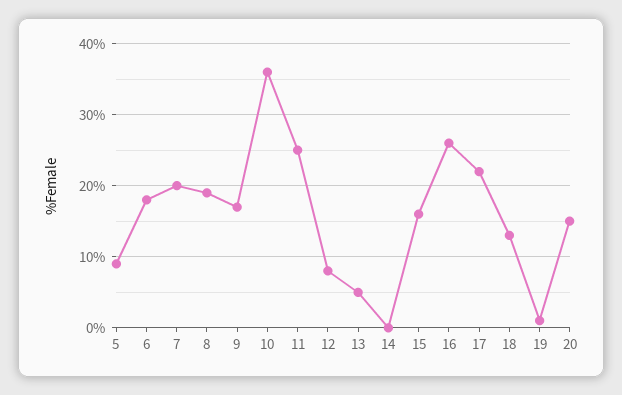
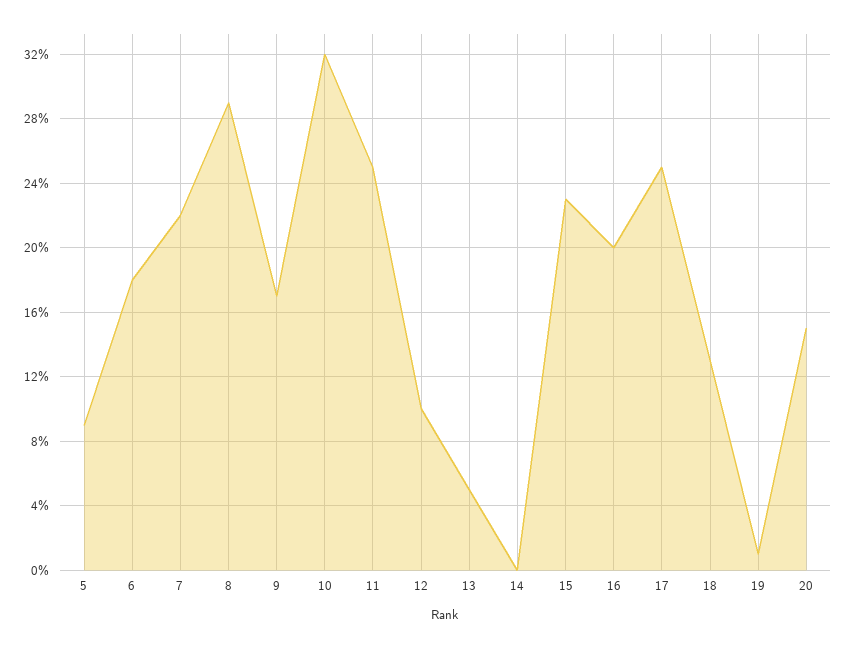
  {
    "5": 9,
    "6": 18,
-   "7": 20,
+   "7": 22,
-   "8": 19,
+   "8": 29,
    "9": 17,
-   "10": 36,
+   "10": 32,
    "11": 25,
-   "12": 8,
+   "12": 10,
    "13": 5,
    "14": 0,
-   "15": 16,
+   "15": 23,
-   "16": 26,
+   "16": 20,
-   "17": 22,
+   "17": 25,
    "18": 13,
    "19": 1,
    "20": 15
  }

